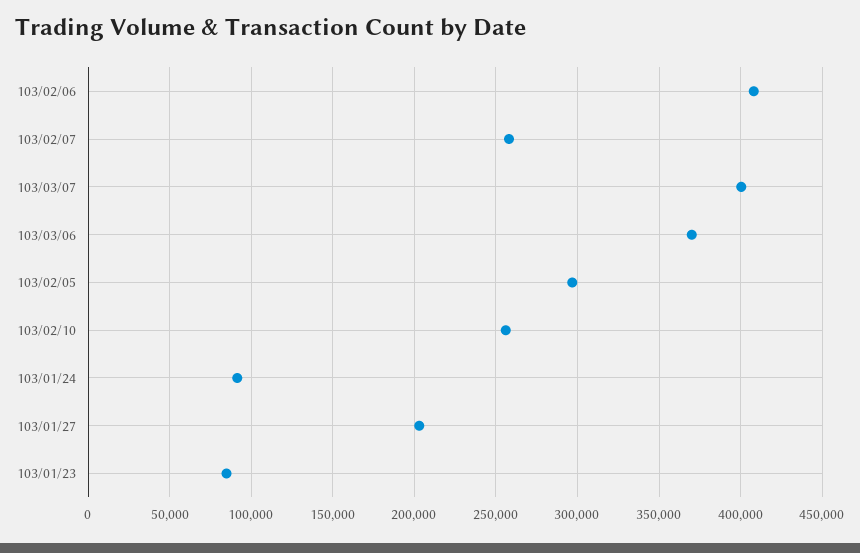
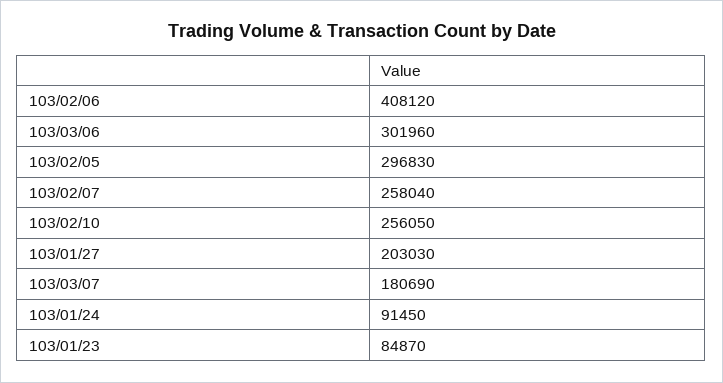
  {
    "103/02/06": 408120,
    "103/02/07": 258040,
-   "103/03/07": 400000,
+   "103/03/07": 180690,
-   "103/03/06": 370000,
+   "103/03/06": 301960,
    "103/02/05": 296830,
    "103/02/10": 256050,
    "103/01/24": 91450,
    "103/01/27": 203030,
    "103/01/23": 84870
  }

